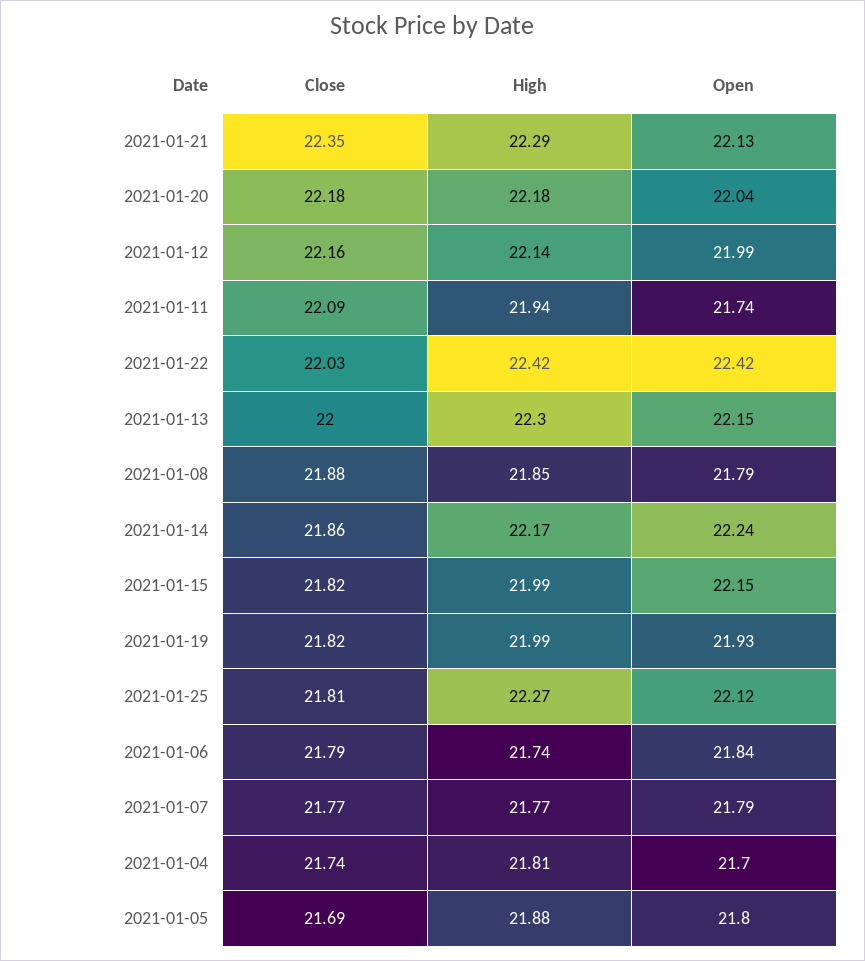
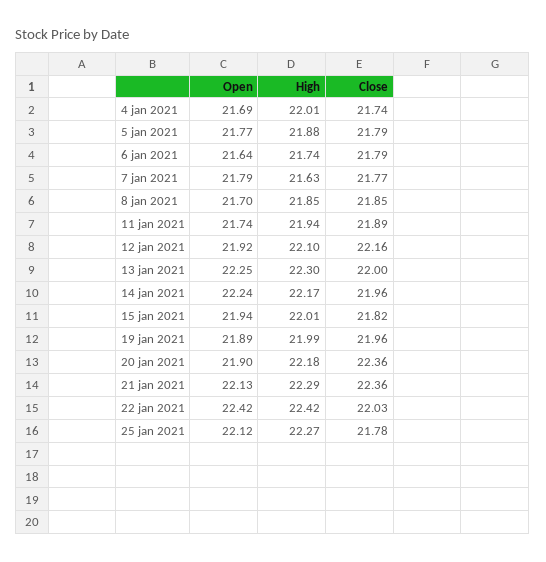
  {
    "Close": {
-     "2021-01-21": 22.35,
+     "2021-01-21": 22.36,
-     "2021-01-20": 22.18,
+     "2021-01-20": 22.36,
      "2021-01-12": 22.16,
-     "2021-01-11": 22.09,
+     "2021-01-11": 21.89,
      "2021-01-22": 22.03,
      "2021-01-13": 22,
-     "2021-01-08": 21.88,
+     "2021-01-08": 21.85,
-     "2021-01-14": 21.86,
+     "2021-01-14": 21.96,
      "2021-01-15": 21.82,
-     "2021-01-19": 21.82,
+     "2021-01-19": 21.96,
-     "2021-01-25": 21.81,
+     "2021-01-25": 21.78,
      "2021-01-06": 21.79,
      "2021-01-07": 21.77,
      "2021-01-04": 21.74,
-     "2021-01-05": 21.69
+     "2021-01-05": 21.79
    },
    "High": {
      "2021-01-21": 22.29,
      "2021-01-20": 22.18,
-     "2021-01-12": 22.14,
+     "2021-01-12": 22.1,
      "2021-01-11": 21.94,
      "2021-01-22": 22.42,
      "2021-01-13": 22.3,
      "2021-01-08": 21.85,
      "2021-01-14": 22.17,
-     "2021-01-15": 21.99,
+     "2021-01-15": 22.01,
      "2021-01-19": 21.99,
      "2021-01-25": 22.27,
      "2021-01-06": 21.74,
-     "2021-01-07": 21.77,
+     "2021-01-07": 21.63,
-     "2021-01-04": 21.81,
+     "2021-01-04": 22.01,
      "2021-01-05": 21.88
    },
    "Open": {
      "2021-01-21": 22.13,
-     "2021-01-20": 22.04,
+     "2021-01-20": 21.9,
-     "2021-01-12": 21.99,
+     "2021-01-12": 21.92,
      "2021-01-11": 21.74,
      "2021-01-22": 22.42,
-     "2021-01-13": 22.15,
+     "2021-01-13": 22.25,
-     "2021-01-08": 21.79,
+     "2021-01-08": 21.7,
      "2021-01-14": 22.24,
-     "2021-01-15": 22.15,
+     "2021-01-15": 21.94,
-     "2021-01-19": 21.93,
+     "2021-01-19": 21.89,
      "2021-01-25": 22.12,
-     "2021-01-06": 21.84,
+     "2021-01-06": 21.64,
      "2021-01-07": 21.79,
-     "2021-01-04": 21.7,
+     "2021-01-04": 21.69,
-     "2021-01-05": 21.8
+     "2021-01-05": 21.77
    }
  }

